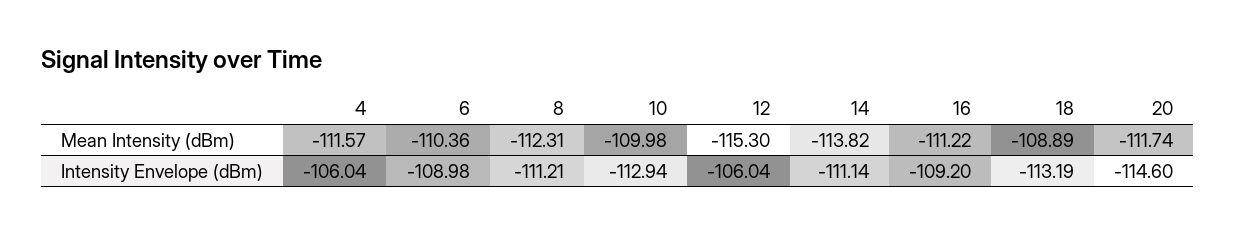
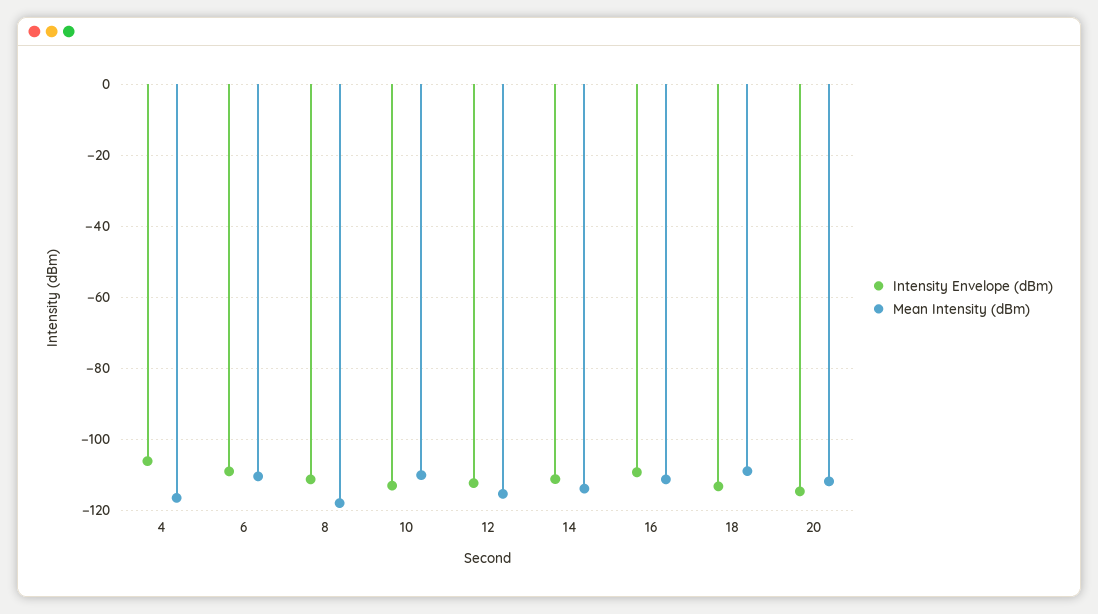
  {
    "Mean Intensity (dBm)": {
-     "4": -111.57,
+     "4": -116,
      "6": -110.36,
-     "8": -112.31,
+     "8": -118,
      "10": -109.98,
      "12": -115.3,
      "14": -113.82,
      "16": -111.22,
      "18": -108.89,
      "20": -111.74
    },
    "Intensity Envelope (dBm)": {
      "4": -106.04,
      "6": -108.98,
      "8": -111.21,
      "10": -112.94,
-     "12": -106.04,
+     "12": -112,
      "14": -111.14,
      "16": -109.2,
      "18": -113.19,
      "20": -114.6
    }
  }

